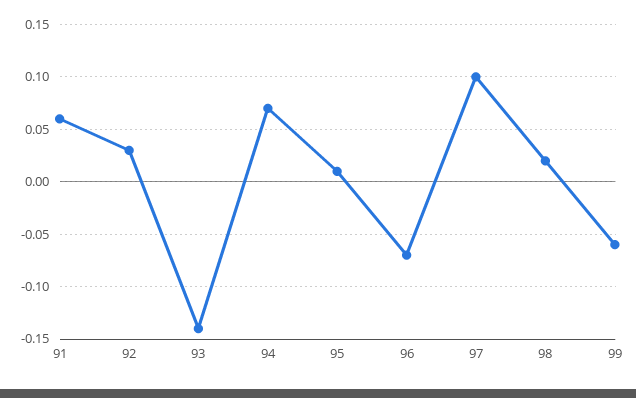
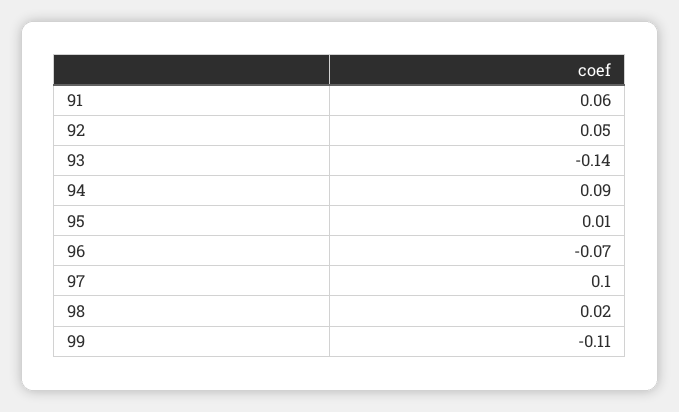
  {
    "91": 0.06,
-   "92": 0.03,
+   "92": 0.05,
    "93": -0.14,
-   "94": 0.07,
+   "94": 0.09,
    "95": 0.01,
    "96": -0.07,
    "97": 0.1,
    "98": 0.02,
-   "99": -0.06
+   "99": -0.11
  }

